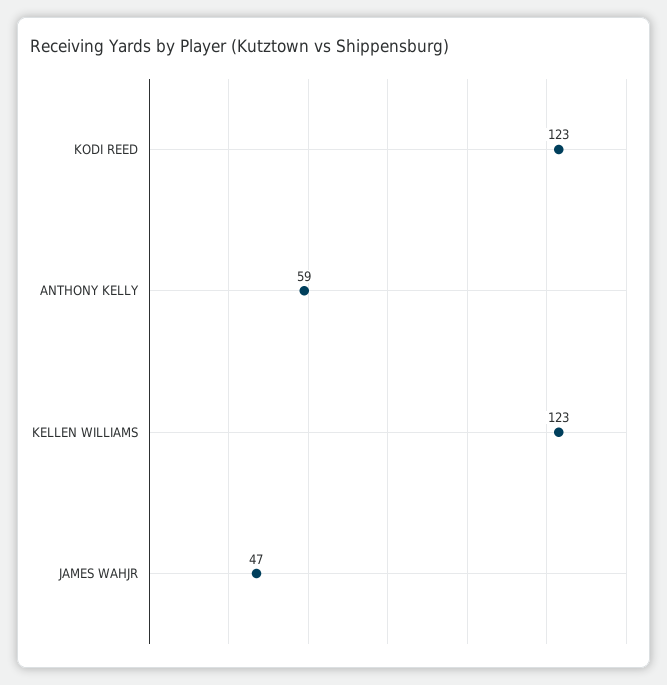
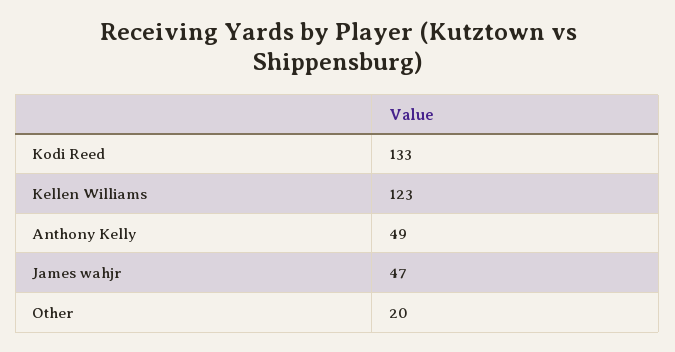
  {
-   "KODI REED": 123,
+   "KODI REED": 133,
-   "ANTHONY KELLY": 59,
+   "ANTHONY KELLY": 49,
    "KELLEN WILLIAMS": 123,
-   "JAMES WAHJR": 47
+   "JAMES WAHJR": 47,
+   "Other": 20
  }

